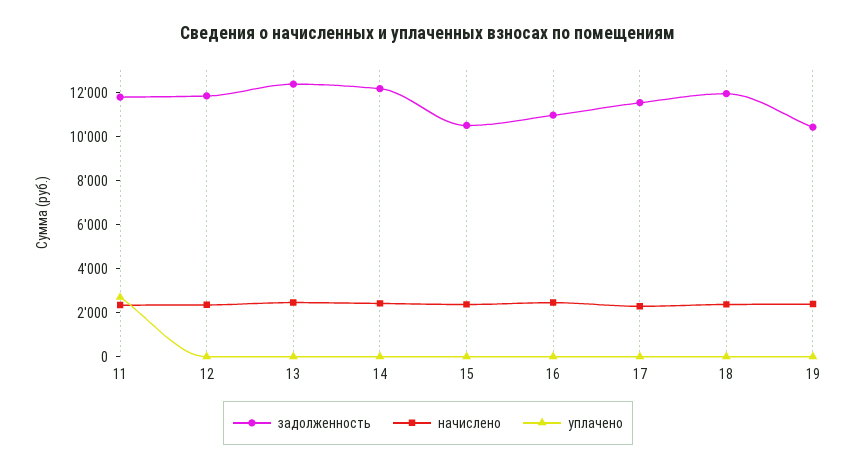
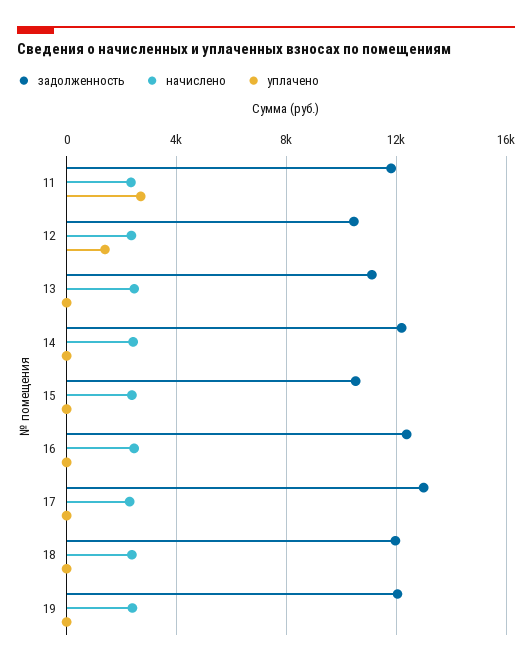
  {
    "задолженность": {
      "11": 12000,
-     "12": 12000,
+     "12": 10500,
-     "13": 12500,
+     "13": 11000,
      "14": 12000,
      "15": 10500,
-     "16": 11000,
+     "16": 12500,
-     "17": 11500,
+     "17": 13000,
      "18": 12000,
-     "19": 10500
+     "19": 12000
    },
    "начислено": {
      "11": 2500,
      "12": 2500,
      "13": 2500,
      "14": 2500,
      "15": 2500,
      "16": 2500,
      "17": 2500,
      "18": 2500,
      "19": 2500
    },
    "уплачено": {
      "11": 2500,
-     "12": 0,
+     "12": 1500,
      "13": 0,
      "14": 0,
      "15": 0,
      "16": 0,
      "17": 0,
      "18": 0,
      "19": 0
    }
  }

